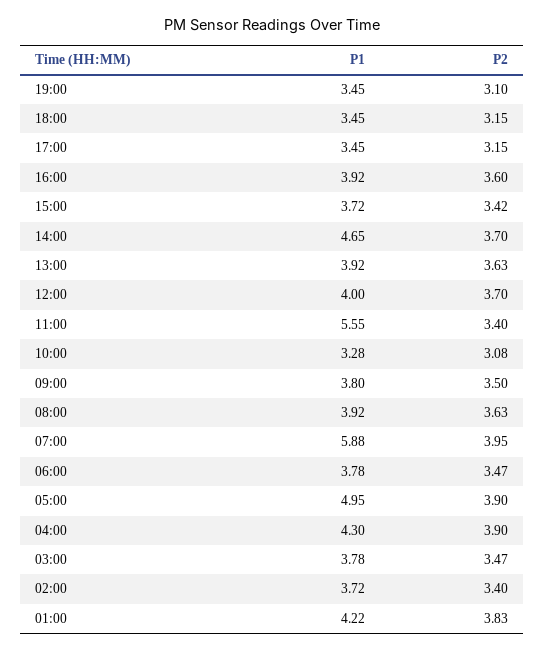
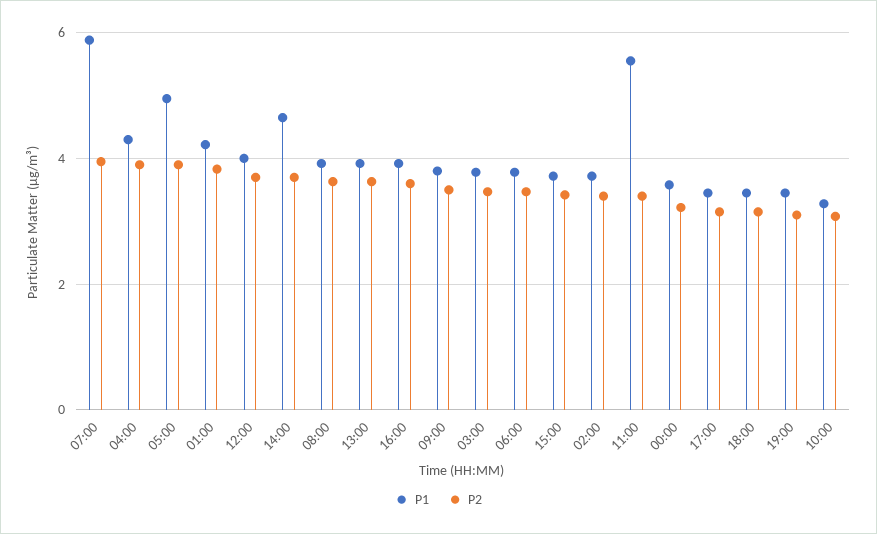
  {
    "P1": {
      "19:00": 3.45,
      "18:00": 3.45,
      "17:00": 3.45,
      "16:00": 3.92,
      "15:00": 3.72,
      "14:00": 4.65,
      "13:00": 3.92,
      "12:00": 4,
      "11:00": 5.55,
      "10:00": 3.28,
      "09:00": 3.8,
      "08:00": 3.92,
      "07:00": 5.88,
      "06:00": 3.78,
      "05:00": 4.95,
      "04:00": 4.3,
      "03:00": 3.78,
      "02:00": 3.72,
-     "01:00": 4.22
+     "01:00": 4.22,
+     "00:00": 3.6
    },
    "P2": {
      "19:00": 3.1,
      "18:00": 3.15,
      "17:00": 3.15,
      "16:00": 3.6,
      "15:00": 3.42,
      "14:00": 3.7,
      "13:00": 3.63,
      "12:00": 3.7,
      "11:00": 3.4,
      "10:00": 3.08,
      "09:00": 3.5,
      "08:00": 3.63,
      "07:00": 3.95,
      "06:00": 3.47,
      "05:00": 3.9,
      "04:00": 3.9,
      "03:00": 3.47,
      "02:00": 3.4,
-     "01:00": 3.83
+     "01:00": 3.83,
+     "00:00": 3.2
    }
  }

